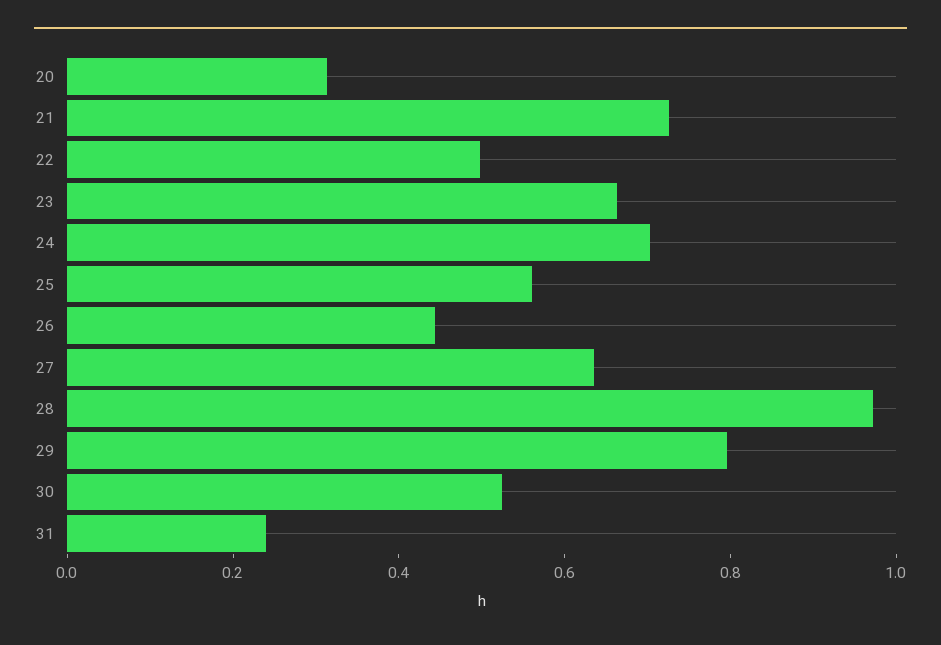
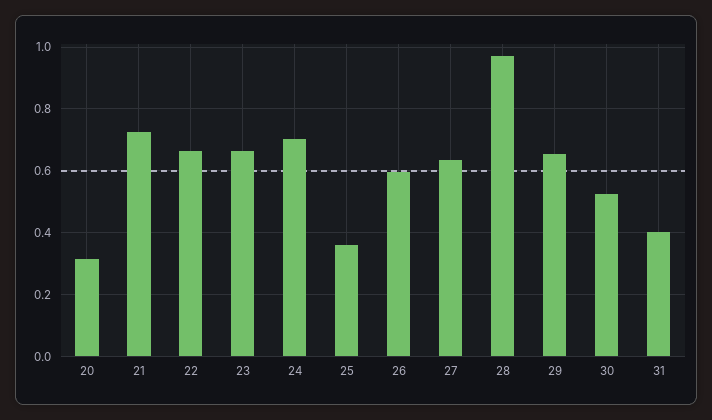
  {
    "20": 0.32,
    "21": 0.72,
-   "22": 0.5,
+   "22": 0.66,
    "23": 0.66,
    "24": 0.7,
-   "25": 0.55,
+   "25": 0.36,
-   "26": 0.45,
+   "26": 0.6,
    "27": 0.64,
    "28": 0.98,
-   "29": 0.8,
+   "29": 0.66,
    "30": 0.52,
-   "31": 0.25
+   "31": 0.4
  }

